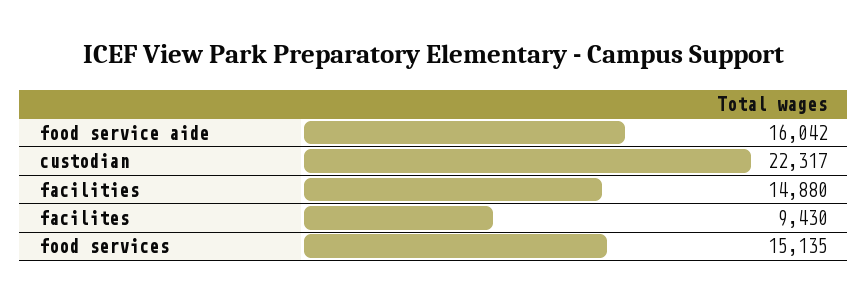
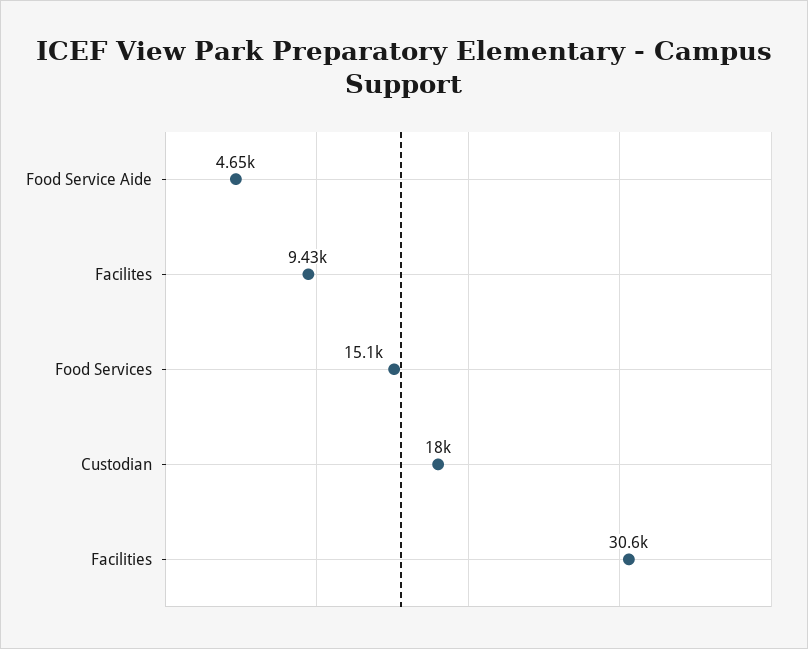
  {
-   "food service aide": 16042,
+   "food service aide": 4650,
-   "custodian": 22317,
+   "custodian": 18000,
-   "facilities": 14880,
+   "facilities": 30600,
    "facilites": 9430,
    "food services": 15135
  }

